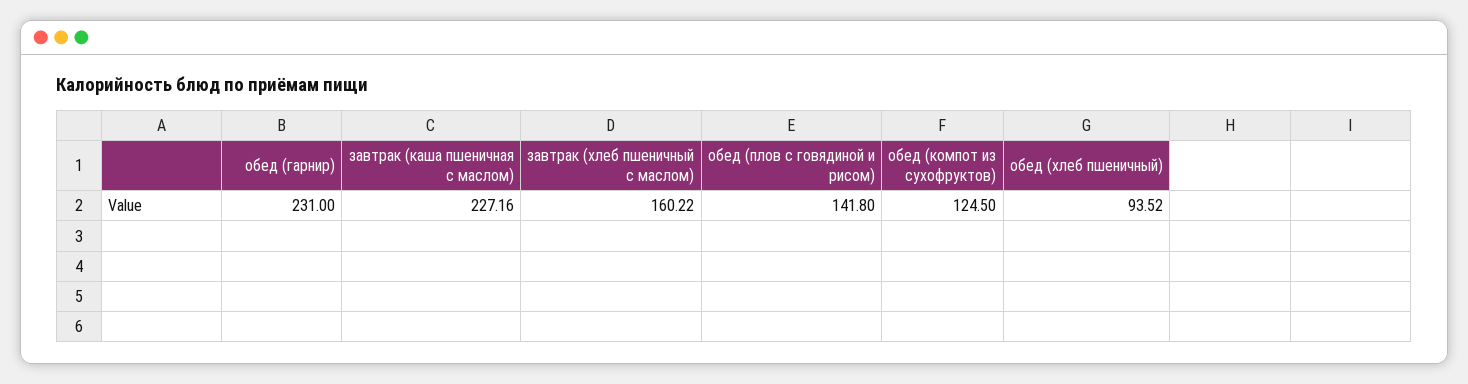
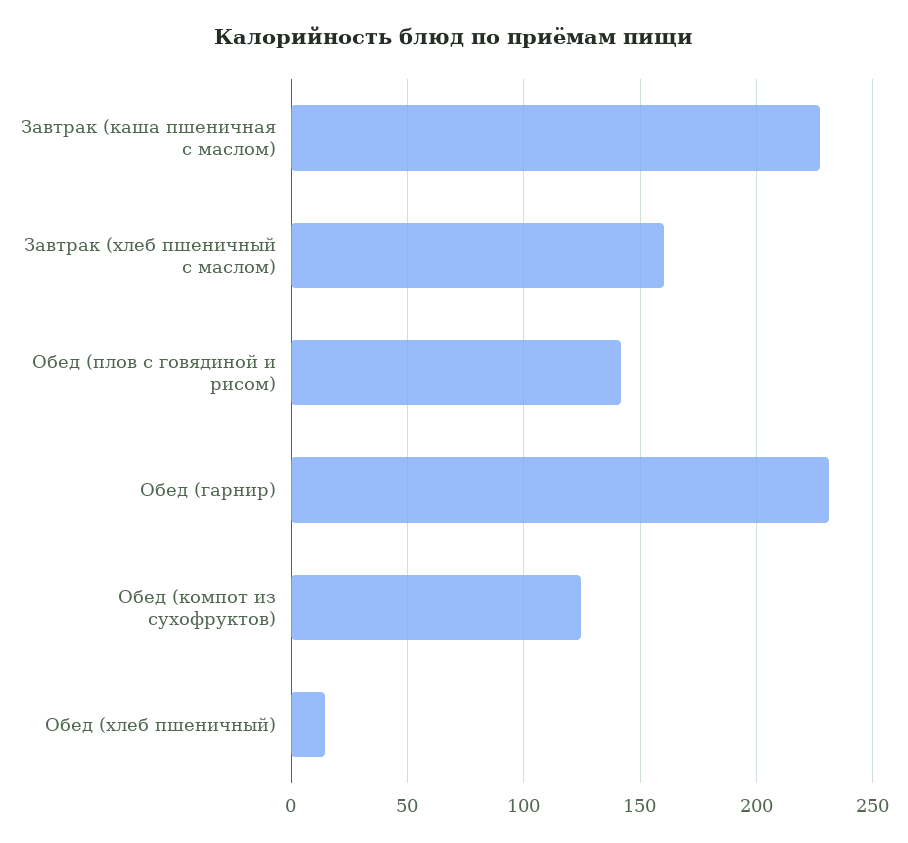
  {
    "обед (гарнир)": 231,
    "завтрак (каша пшеничная с маслом)": 227.16,
    "завтрак (хлеб пшеничный с маслом)": 160.22,
    "обед (плов с говядиной и рисом)": 141.8,
    "обед (компот из сухофруктов)": 124.5,
-   "обед (хлеб пшеничный)": 93.52
+   "обед (хлеб пшеничный)": 15
  }

